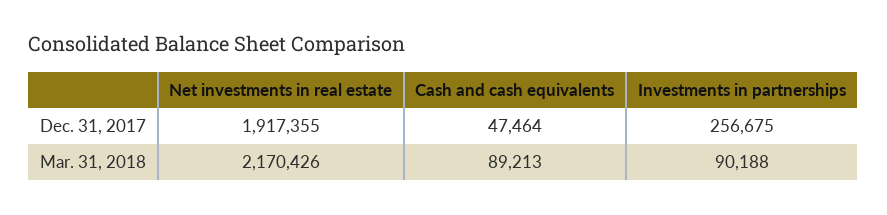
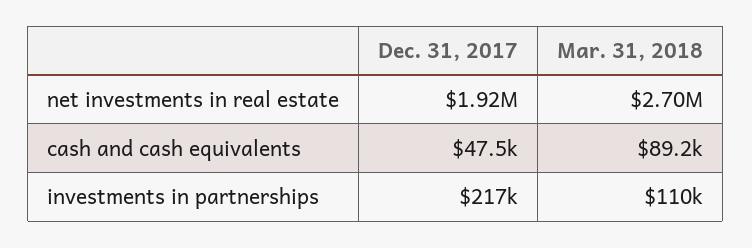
  {
    "Net investments in real estate": {
      "Dec. 31, 2017": 1917355,
-     "Mar. 31, 2018": 2170426
+     "Mar. 31, 2018": 2700000
    },
    "Cash and cash equivalents": {
      "Dec. 31, 2017": 47464,
      "Mar. 31, 2018": 89213
    },
    "Investments in partnerships": {
-     "Dec. 31, 2017": 256675,
+     "Dec. 31, 2017": 217000,
-     "Mar. 31, 2018": 90188
+     "Mar. 31, 2018": 110000
    }
  }

